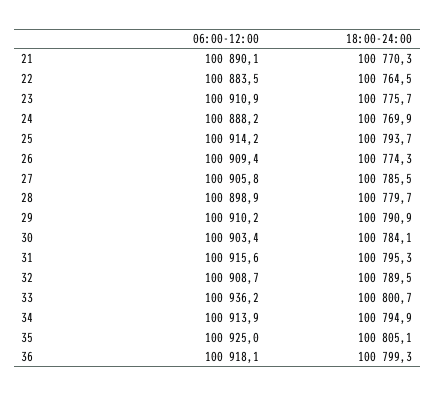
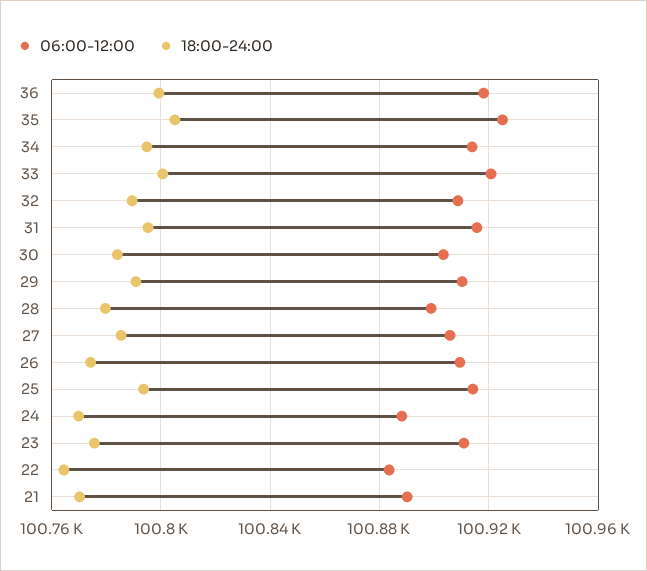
  {
    "06:00-12:00": {
      "21": 100890.1,
      "22": 100883.5,
      "23": 100910.9,
      "24": 100888.2,
      "25": 100914.2,
      "26": 100909.4,
      "27": 100905.8,
      "28": 100898.9,
      "29": 100910.2,
      "30": 100903.4,
      "31": 100915.6,
      "32": 100908.7,
-     "33": 100936.2,
+     "33": 100920,
      "34": 100913.9,
      "35": 100925,
      "36": 100918.1
    },
    "18:00-24:00": {
      "21": 100770.3,
      "22": 100764.5,
      "23": 100775.7,
      "24": 100769.9,
      "25": 100793.7,
      "26": 100774.3,
      "27": 100785.5,
      "28": 100779.7,
      "29": 100790.9,
      "30": 100784.1,
      "31": 100795.3,
      "32": 100789.5,
      "33": 100800.7,
      "34": 100794.9,
      "35": 100805.1,
      "36": 100799.3
    }
  }

